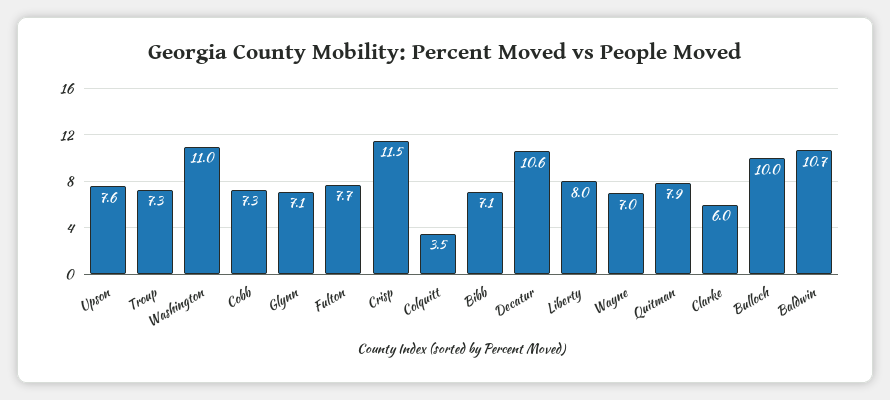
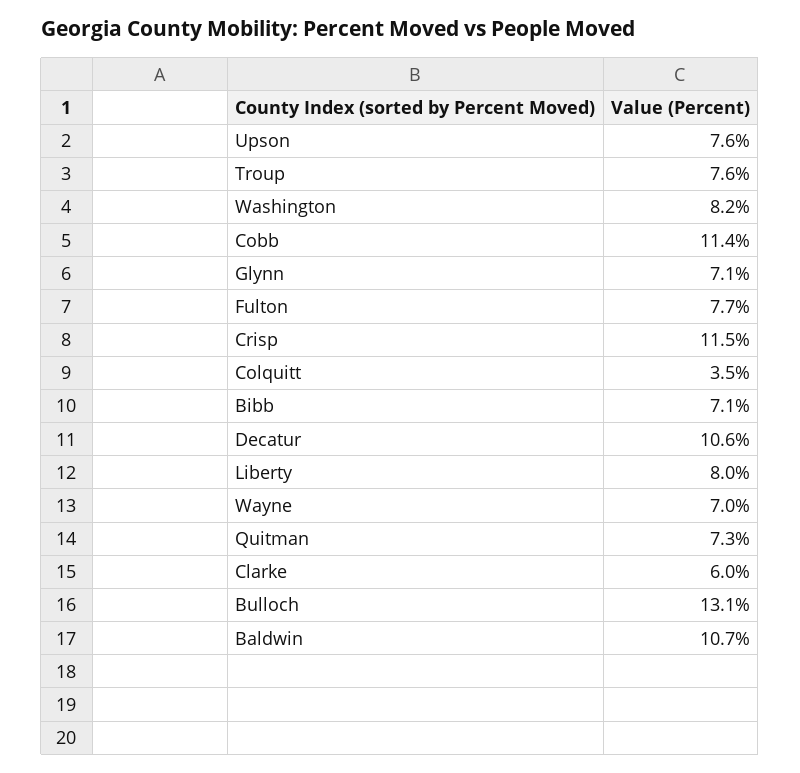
  {
    "Upson": 7.6,
-   "Troup": 7.3,
+   "Troup": 7.6,
-   "Washington": 11,
+   "Washington": 8.2,
-   "Cobb": 7.3,
+   "Cobb": 11.4,
    "Glynn": 7.1,
    "Fulton": 7.7,
    "Crisp": 11.5,
    "Colquitt": 3.5,
    "Bibb": 7.1,
    "Decatur": 10.6,
    "Liberty": 8,
    "Wayne": 7,
-   "Quitman": 7.9,
+   "Quitman": 7.3,
    "Clarke": 6,
-   "Bulloch": 10,
+   "Bulloch": 13.1,
    "Baldwin": 10.7
  }

